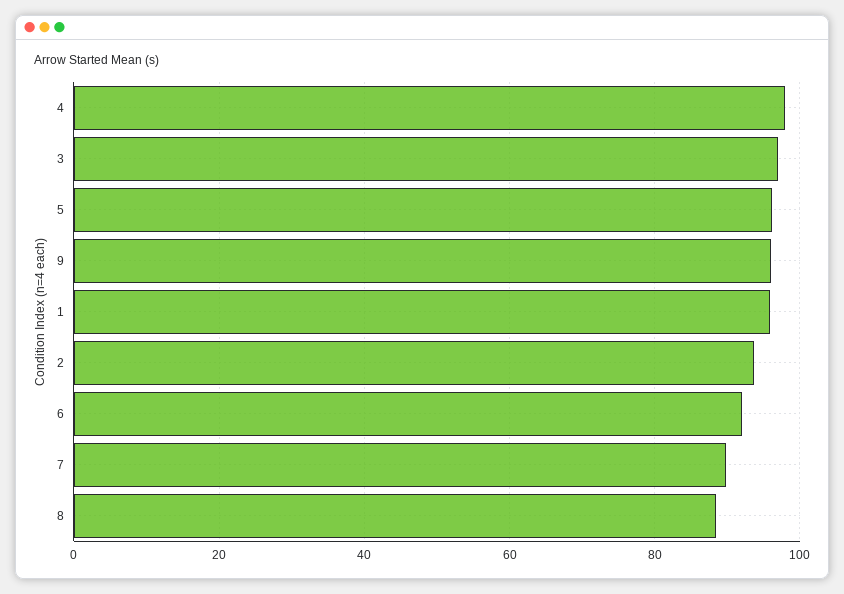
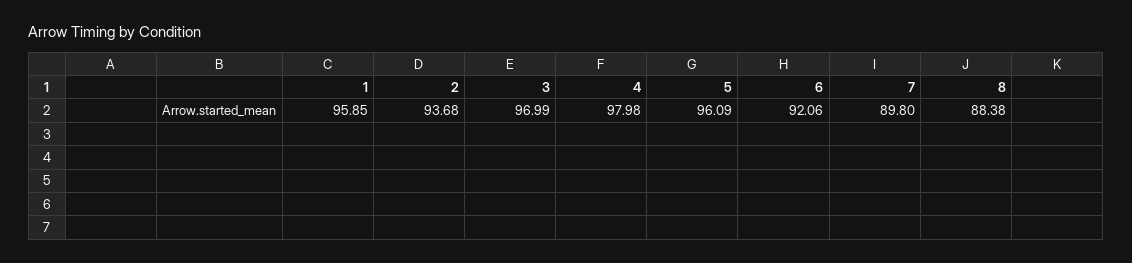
  {
    "4": 97.98,
    "3": 96.99,
    "5": 96.09,
-   "9": 96,
    "1": 95.85,
    "2": 93.68,
    "6": 92.06,
    "7": 89.8,
    "8": 88.38
  }

